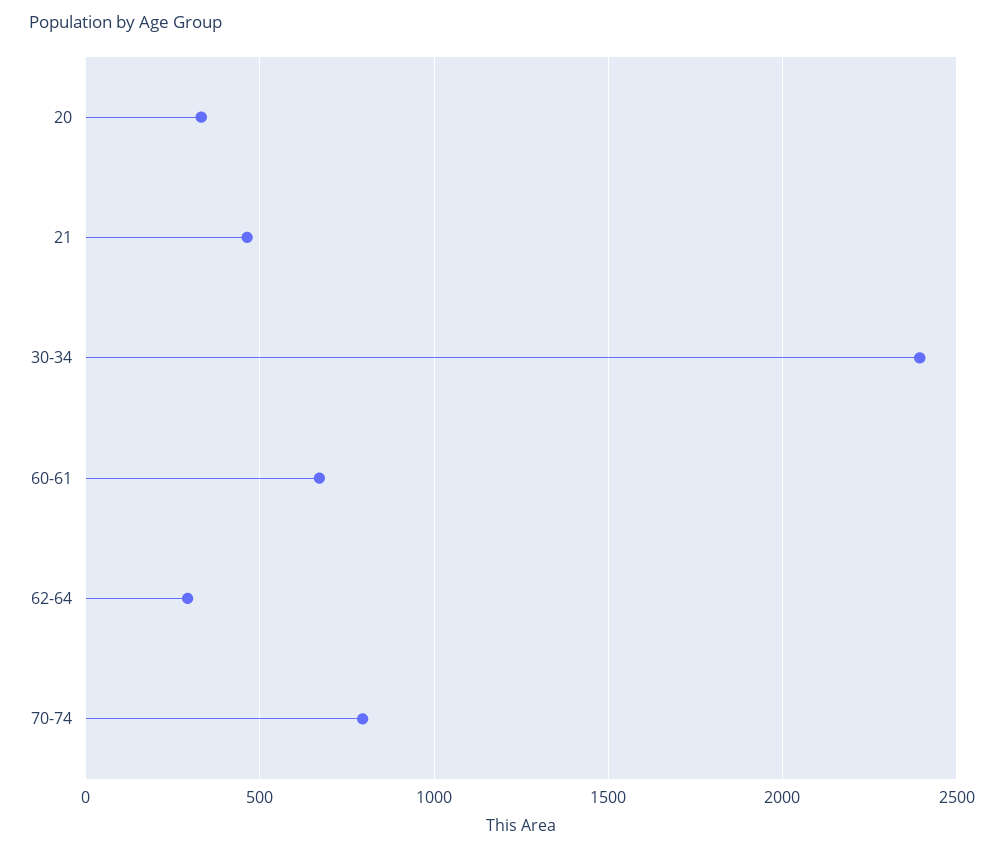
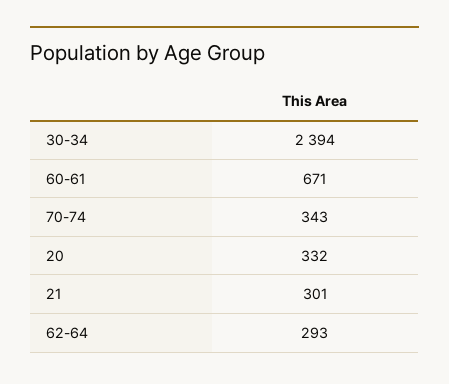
  {
    "20": 332,
-   "21": 450,
+   "21": 301,
    "30-34": 2394,
    "60-61": 671,
    "62-64": 293,
-   "70-74": 800
+   "70-74": 343
  }

